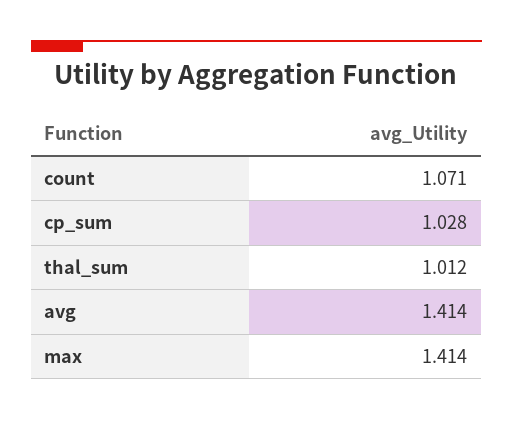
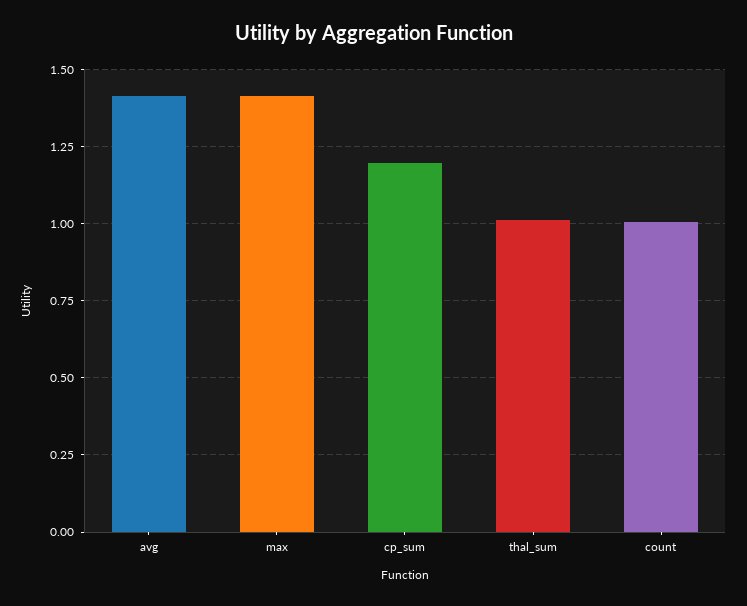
  {
-   "count": 1.071,
+   "count": 1,
-   "cp_sum": 1.028,
+   "cp_sum": 1.2,
    "thal_sum": 1.012,
    "avg": 1.414,
    "max": 1.414
  }

